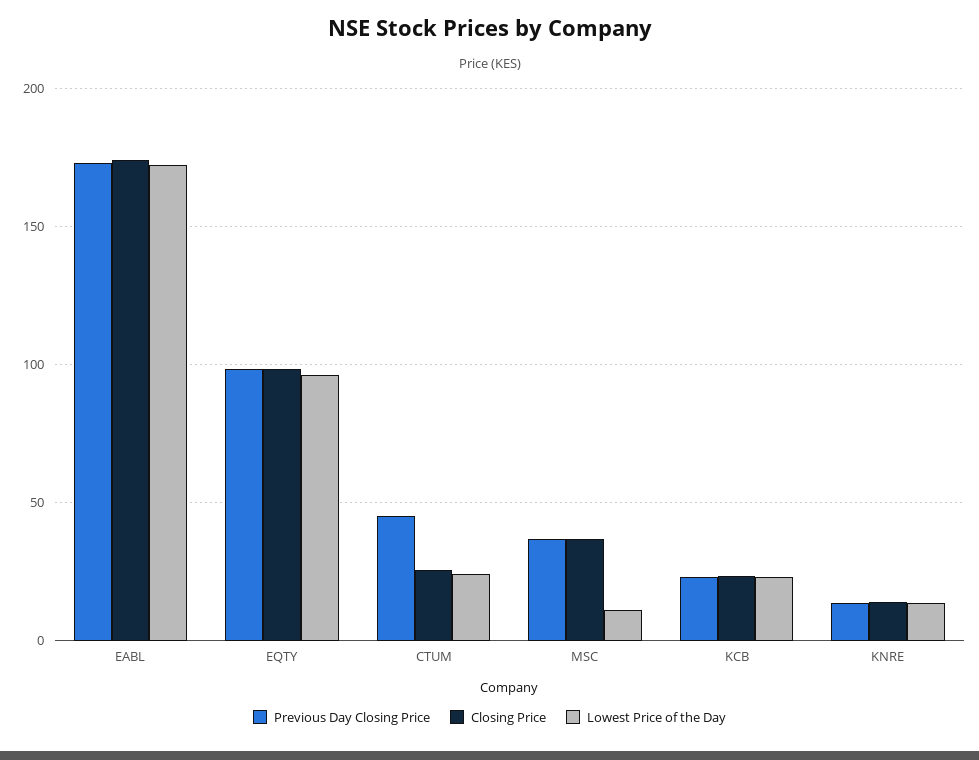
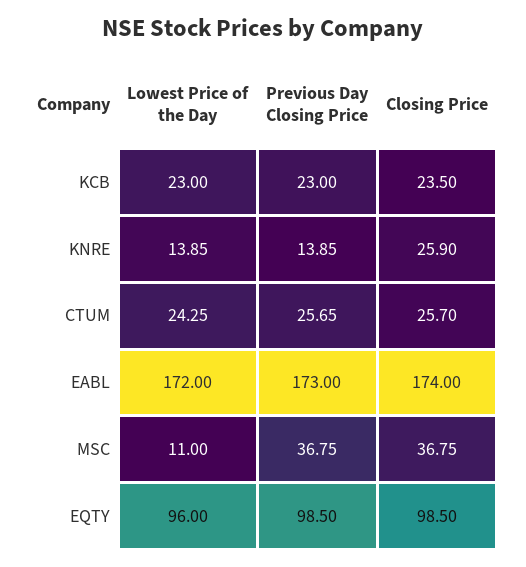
  {
    "Previous Day Closing Price": {
      "EABL": 173,
      "EQTY": 98.5,
-     "CTUM": 45,
+     "CTUM": 25.65,
      "MSC": 36.75,
      "KCB": 23,
      "KNRE": 13.85
    },
    "Closing Price": {
      "EABL": 174,
      "EQTY": 98.5,
      "CTUM": 25.7,
      "MSC": 36.75,
      "KCB": 23.5,
-     "KNRE": 15
+     "KNRE": 25.9
    },
    "Lowest Price of the Day": {
      "EABL": 172,
      "EQTY": 96,
      "CTUM": 24.25,
      "MSC": 11,
      "KCB": 23,
      "KNRE": 13.85
    }
  }

